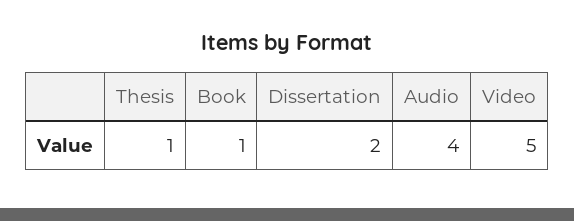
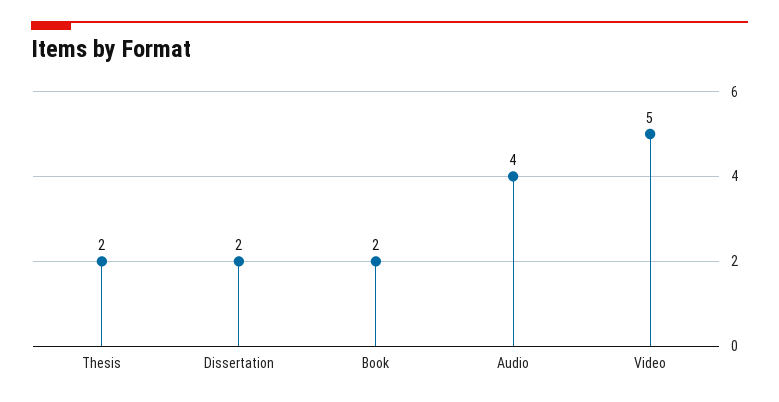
  {
-   "Thesis": 1,
+   "Thesis": 2,
-   "Book": 1,
+   "Book": 2,
    "Dissertation": 2,
    "Audio": 4,
    "Video": 5
  }

